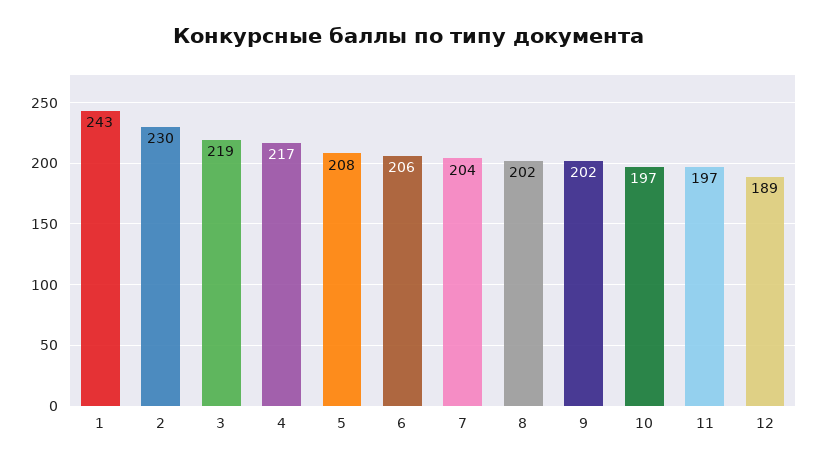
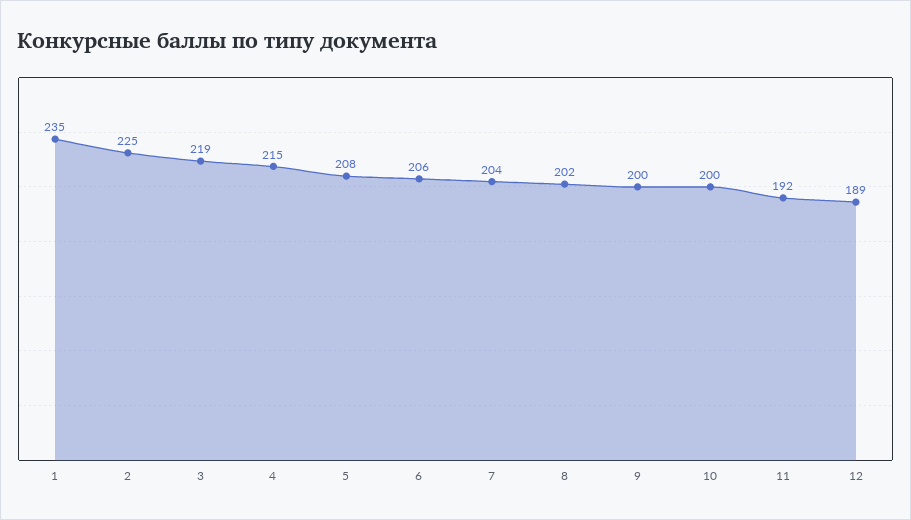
  {
-   "1": 243,
+   "1": 235,
-   "2": 230,
+   "2": 225,
    "3": 219,
-   "4": 217,
+   "4": 215,
    "5": 208,
    "6": 206,
    "7": 204,
    "8": 202,
-   "9": 202,
+   "9": 200,
-   "10": 197,
+   "10": 200,
-   "11": 197,
+   "11": 192,
    "12": 189
  }

